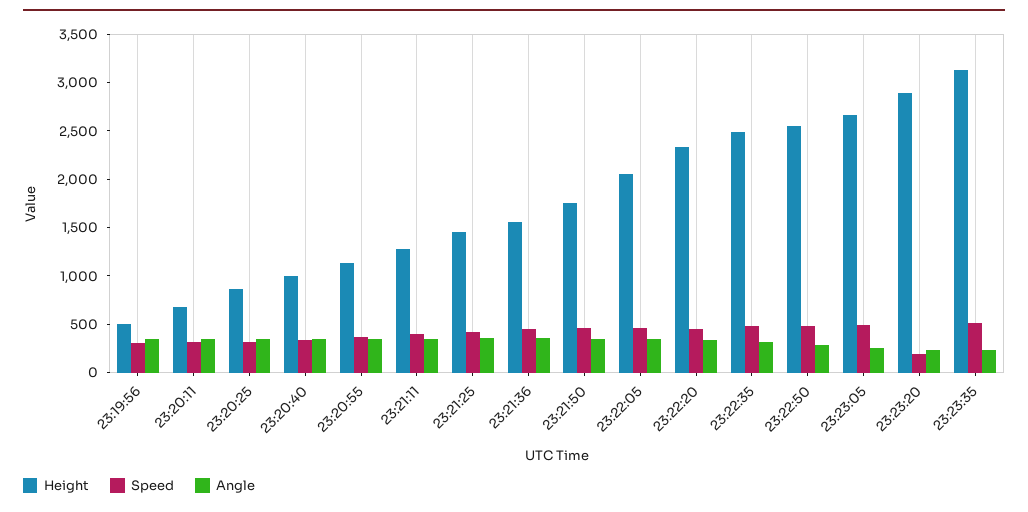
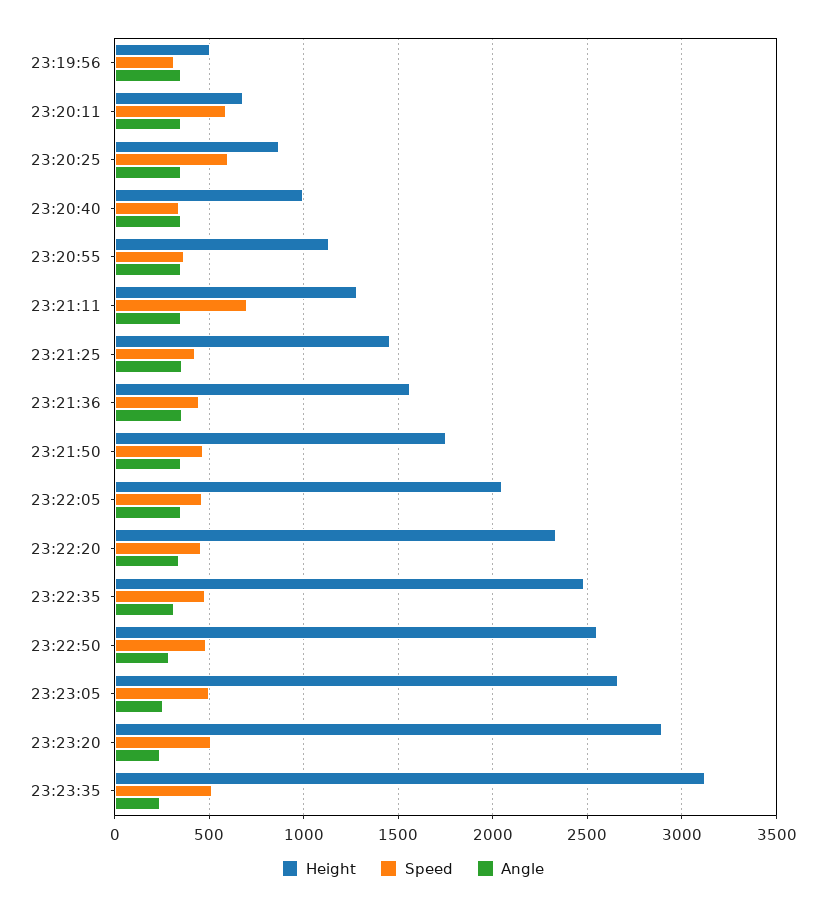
  {
    "Height": {
      "23:19:56": 500,
      "23:20:11": 700,
      "23:20:25": 850,
      "23:20:40": 1000,
      "23:20:55": 1150,
      "23:21:11": 1300,
      "23:21:25": 1450,
      "23:21:36": 1550,
      "23:21:50": 1750,
      "23:22:05": 2050,
      "23:22:20": 2350,
      "23:22:35": 2500,
      "23:22:50": 2550,
      "23:23:05": 2650,
      "23:23:20": 2900,
      "23:23:35": 3100
    },
    "Speed": {
      "23:19:56": 300,
-     "23:20:11": 300,
+     "23:20:11": 600,
-     "23:20:25": 300,
+     "23:20:25": 600,
      "23:20:40": 350,
      "23:20:55": 350,
-     "23:21:11": 400,
+     "23:21:11": 700,
      "23:21:25": 400,
      "23:21:36": 450,
      "23:21:50": 450,
      "23:22:05": 450,
      "23:22:20": 450,
      "23:22:35": 500,
      "23:22:50": 500,
      "23:23:05": 500,
-     "23:23:20": 200,
+     "23:23:20": 500,
      "23:23:35": 500
    },
    "Angle": {
      "23:19:56": 350,
      "23:20:11": 350,
      "23:20:25": 350,
      "23:20:40": 350,
      "23:20:55": 350,
      "23:21:11": 350,
      "23:21:25": 350,
      "23:21:36": 350,
      "23:21:50": 350,
      "23:22:05": 350,
      "23:22:20": 350,
      "23:22:35": 300,
      "23:22:50": 300,
      "23:23:05": 250,
      "23:23:20": 250,
      "23:23:35": 250
    }
  }

